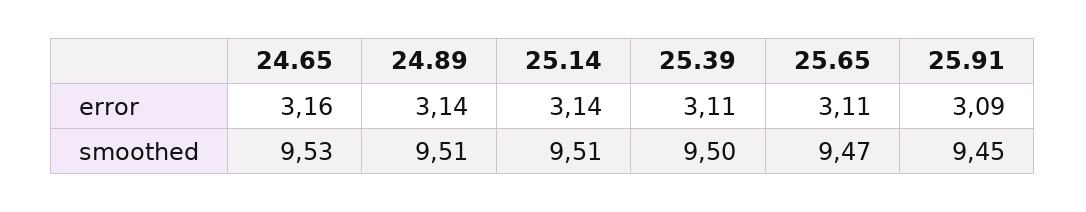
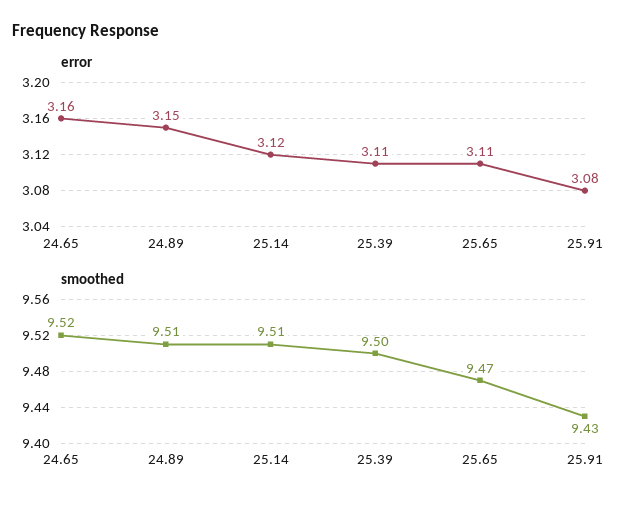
  {
    "error": {
      "24.65": 3.16,
-     "24.89": 3.14,
+     "24.89": 3.15,
-     "25.14": 3.14,
+     "25.14": 3.12,
      "25.39": 3.11,
      "25.65": 3.11,
-     "25.91": 3.09
+     "25.91": 3.08
    },
    "smoothed": {
-     "24.65": 9.53,
+     "24.65": 9.52,
      "24.89": 9.51,
      "25.14": 9.51,
      "25.39": 9.5,
      "25.65": 9.47,
-     "25.91": 9.45
+     "25.91": 9.43
    }
  }

